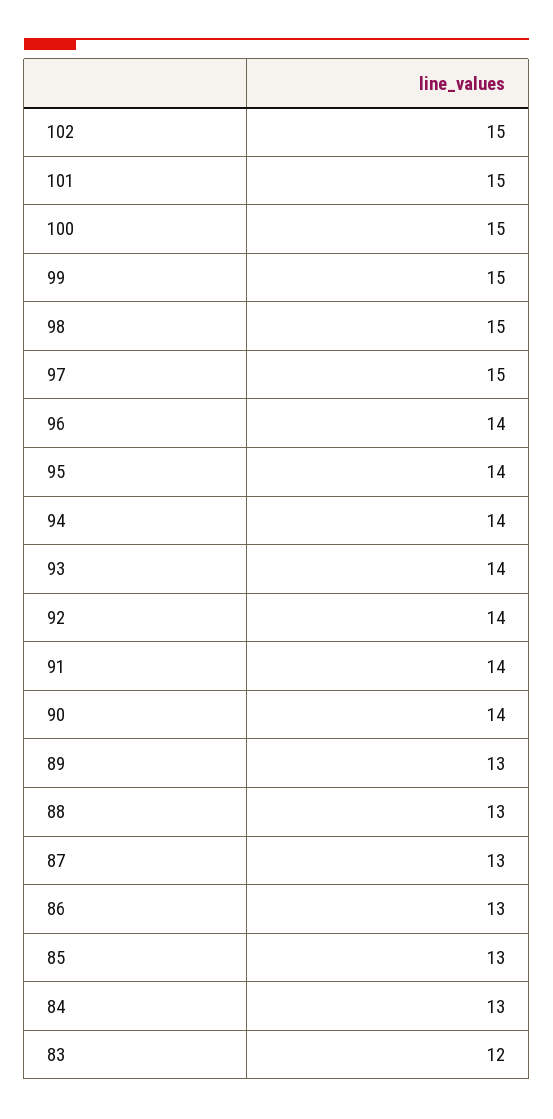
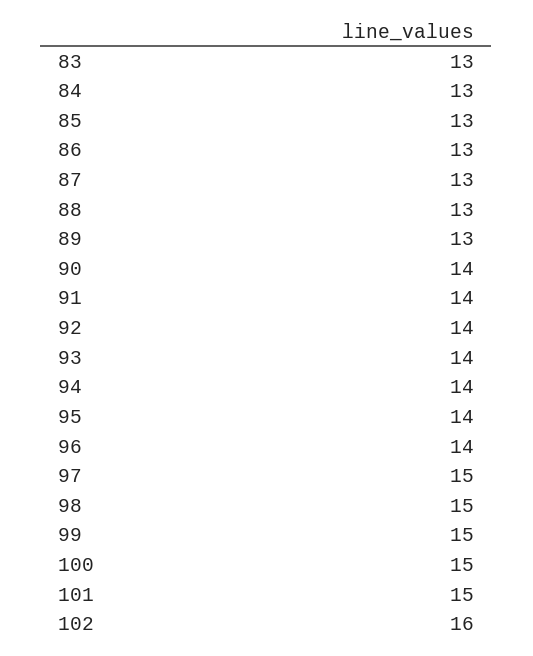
  {
-   "102": 15,
+   "102": 16,
    "101": 15,
    "100": 15,
    "99": 15,
    "98": 15,
    "97": 15,
    "96": 14,
    "95": 14,
    "94": 14,
    "93": 14,
    "92": 14,
    "91": 14,
    "90": 14,
    "89": 13,
    "88": 13,
    "87": 13,
    "86": 13,
    "85": 13,
    "84": 13,
-   "83": 12
+   "83": 13
  }

